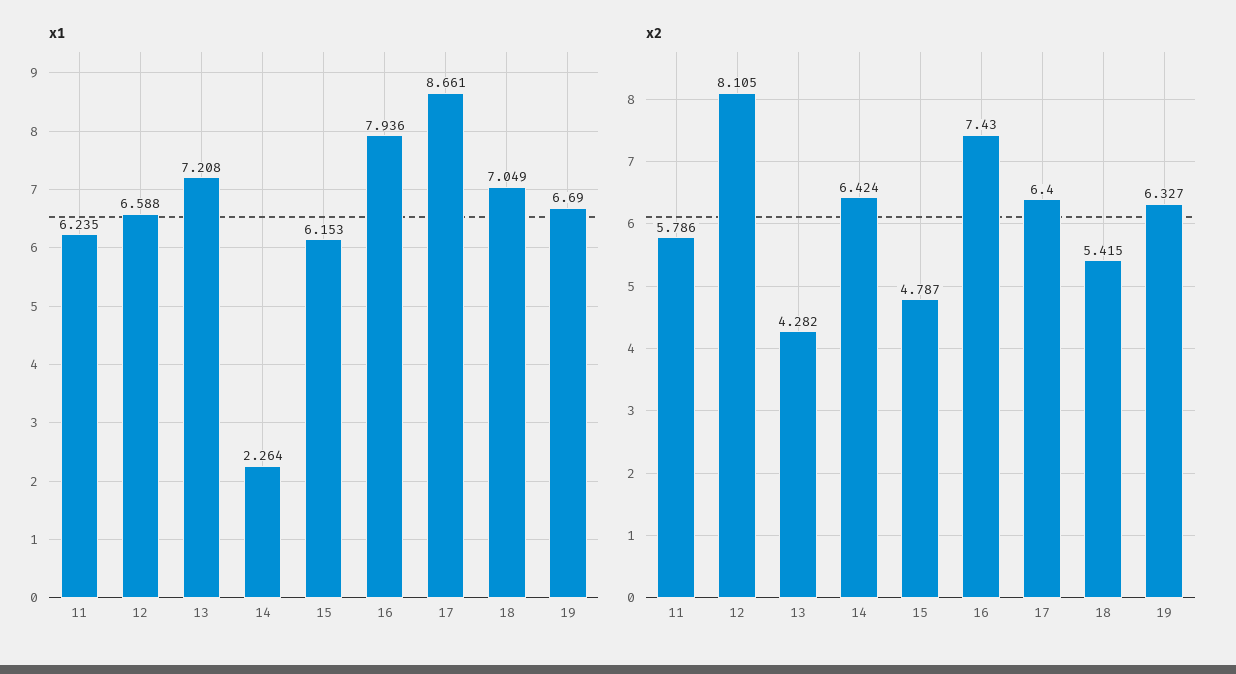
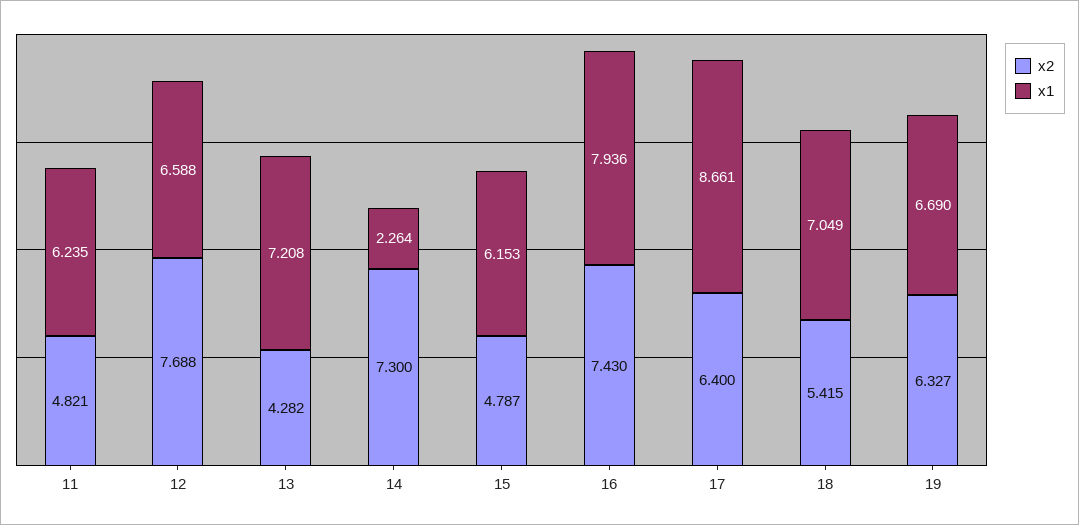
  {
    "x1": {
      "11": 6.235,
      "12": 6.588,
      "13": 7.208,
      "14": 2.264,
      "15": 6.153,
      "16": 7.936,
      "17": 8.661,
      "18": 7.049,
      "19": 6.69
    },
    "x2": {
-     "11": 5.786,
+     "11": 4.821,
-     "12": 8.105,
+     "12": 7.688,
      "13": 4.282,
-     "14": 6.424,
+     "14": 7.3,
      "15": 4.787,
      "16": 7.43,
      "17": 6.4,
      "18": 5.415,
      "19": 6.327
    }
  }

